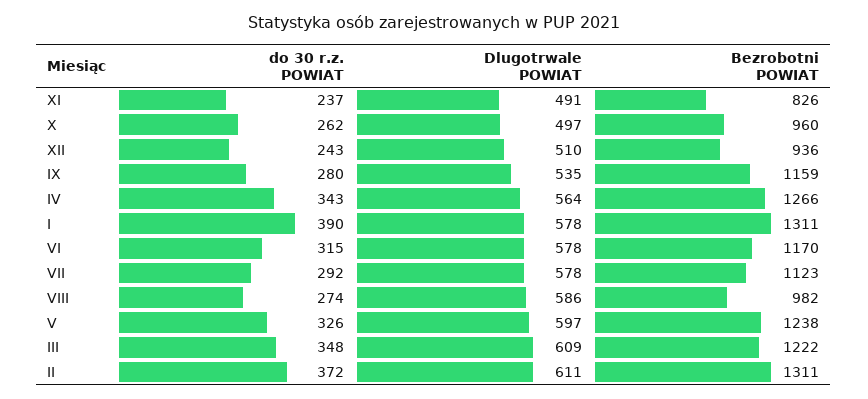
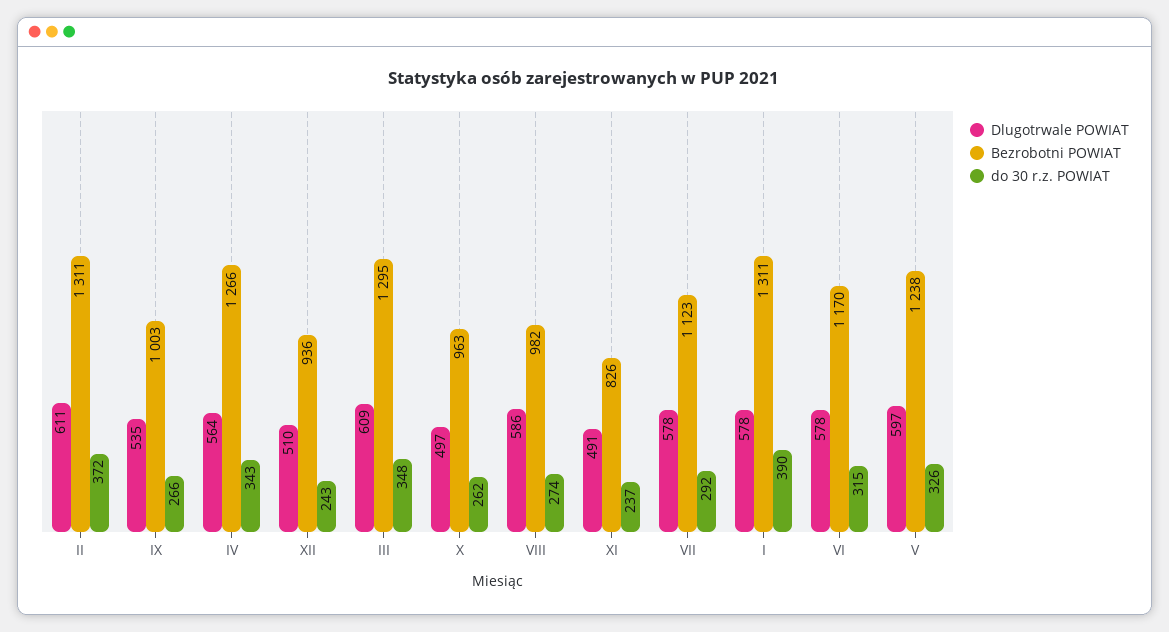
  {
    "do 30 r.z. POWIAT": {
      "XI": 237,
      "X": 262,
      "XII": 243,
-     "IX": 280,
+     "IX": 266,
      "IV": 343,
      "I": 390,
      "VI": 315,
      "VII": 292,
      "VIII": 274,
      "V": 326,
      "III": 348,
      "II": 372
    },
    "Dlugotrwale POWIAT": {
      "XI": 491,
      "X": 497,
      "XII": 510,
      "IX": 535,
      "IV": 564,
      "I": 578,
      "VI": 578,
      "VII": 578,
      "VIII": 586,
      "V": 597,
      "III": 609,
      "II": 611
    },
    "Bezrobotni POWIAT": {
      "XI": 826,
-     "X": 960,
+     "X": 963,
      "XII": 936,
-     "IX": 1159,
+     "IX": 1003,
      "IV": 1266,
      "I": 1311,
      "VI": 1170,
      "VII": 1123,
      "VIII": 982,
      "V": 1238,
-     "III": 1222,
+     "III": 1295,
      "II": 1311
    }
  }

